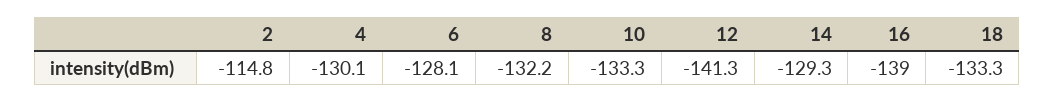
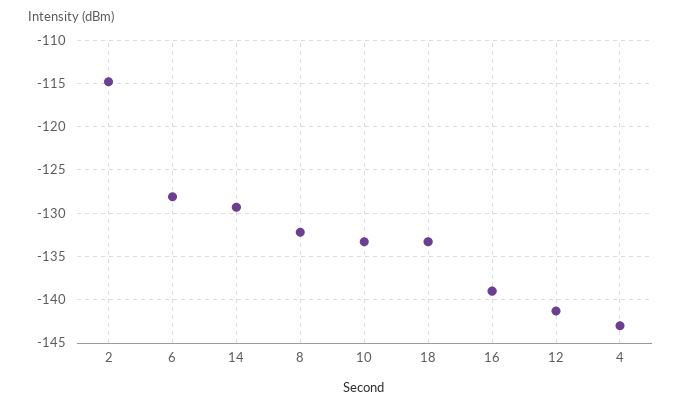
  {
    "2": -114.8,
-   "4": -130.1,
+   "4": -143,
    "6": -128.1,
    "8": -132.2,
    "10": -133.3,
    "12": -141.3,
    "14": -129.3,
    "16": -139,
    "18": -133.3
  }

